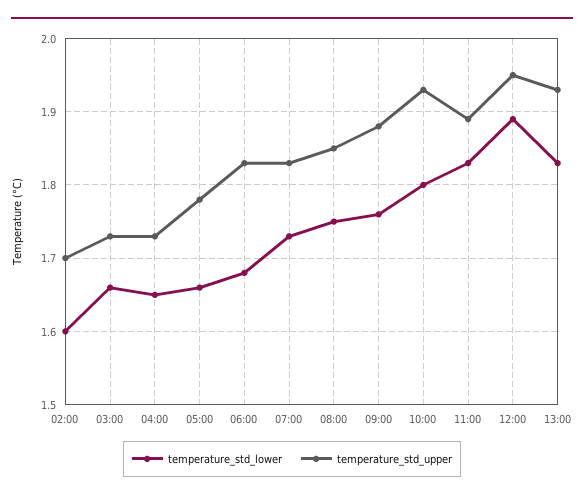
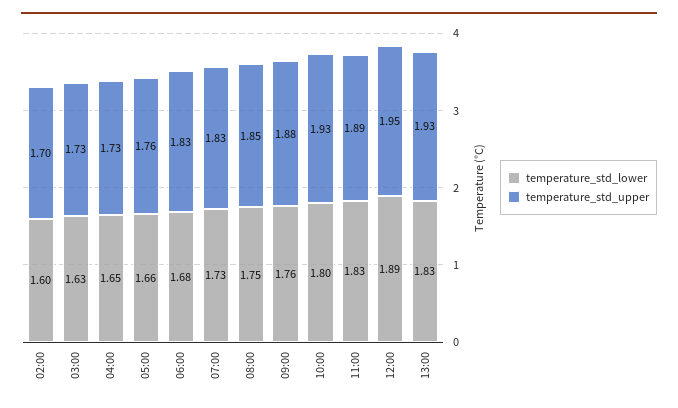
  {
    "temperature_std_lower": {
      "02:00": 1.6,
-     "03:00": 1.66,
+     "03:00": 1.63,
      "04:00": 1.65,
      "05:00": 1.66,
      "06:00": 1.68,
      "07:00": 1.73,
      "08:00": 1.75,
      "09:00": 1.76,
      "10:00": 1.8,
      "11:00": 1.83,
      "12:00": 1.89,
      "13:00": 1.83
    },
    "temperature_std_upper": {
      "02:00": 1.7,
      "03:00": 1.73,
      "04:00": 1.73,
-     "05:00": 1.78,
+     "05:00": 1.76,
      "06:00": 1.83,
      "07:00": 1.83,
      "08:00": 1.85,
      "09:00": 1.88,
      "10:00": 1.93,
      "11:00": 1.89,
      "12:00": 1.95,
      "13:00": 1.93
    }
  }

